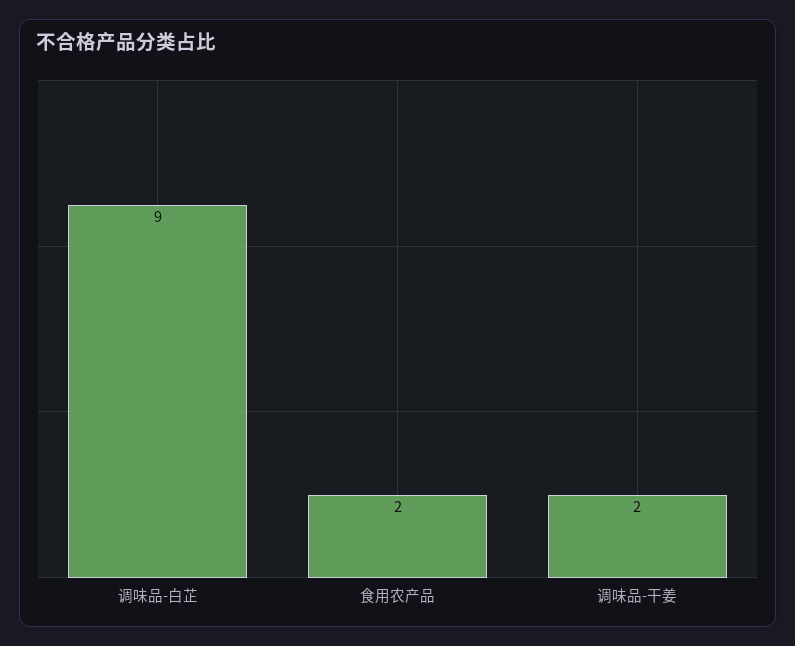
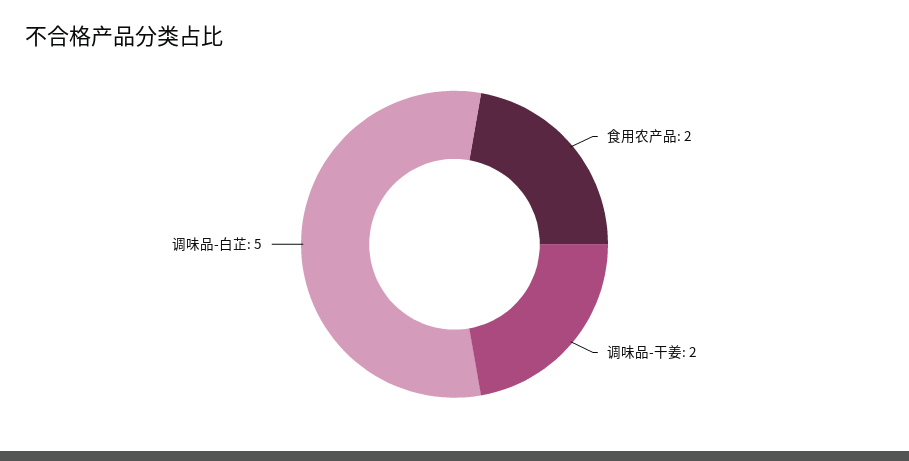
  {
-   "调味品-白芷": 9,
+   "调味品-白芷": 5,
    "食用农产品": 2,
    "调味品-干姜": 2
  }

